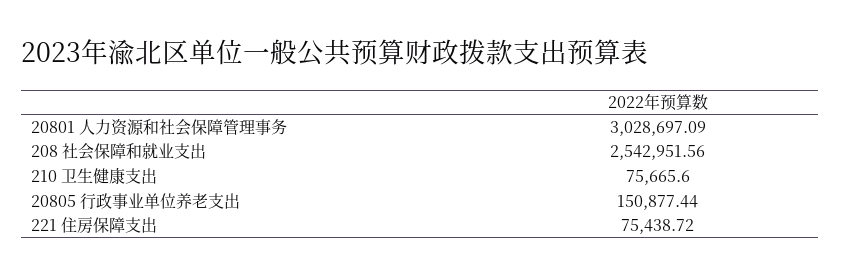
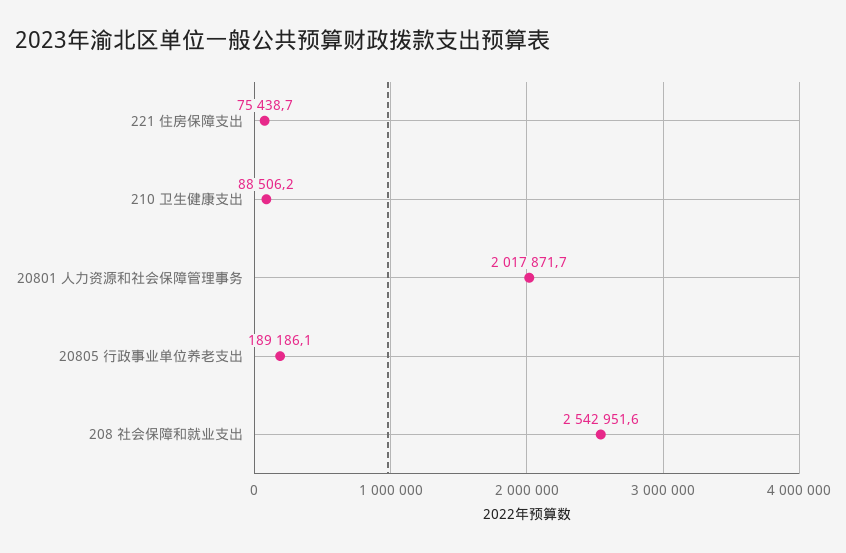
  {
-   "20801 人力资源和社会保障管理事务": 3028697.09,
+   "20801 人力资源和社会保障管理事务": 2017871.7,
    "208 社会保障和就业支出": 2542951.56,
-   "210 卫生健康支出": 75665.6,
+   "210 卫生健康支出": 88506.2,
-   "20805 行政事业单位养老支出": 150877.44,
+   "20805 行政事业单位养老支出": 189186.1,
    "221 住房保障支出": 75438.72
  }

